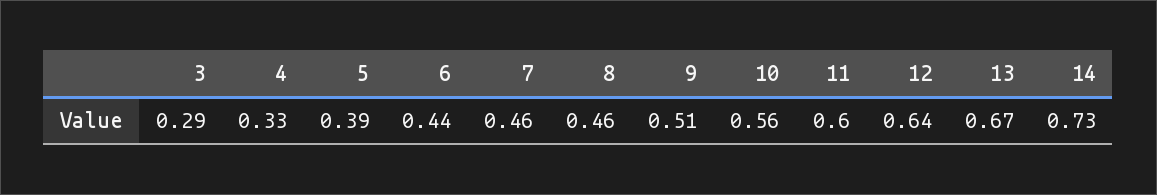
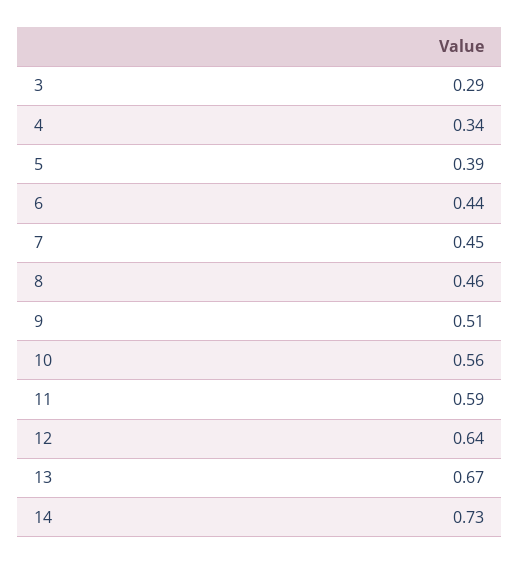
  {
    "3": 0.29,
-   "4": 0.33,
+   "4": 0.34,
    "5": 0.39,
    "6": 0.44,
-   "7": 0.46,
+   "7": 0.45,
    "8": 0.46,
    "9": 0.51,
    "10": 0.56,
-   "11": 0.6,
+   "11": 0.59,
    "12": 0.64,
    "13": 0.67,
    "14": 0.73
  }

